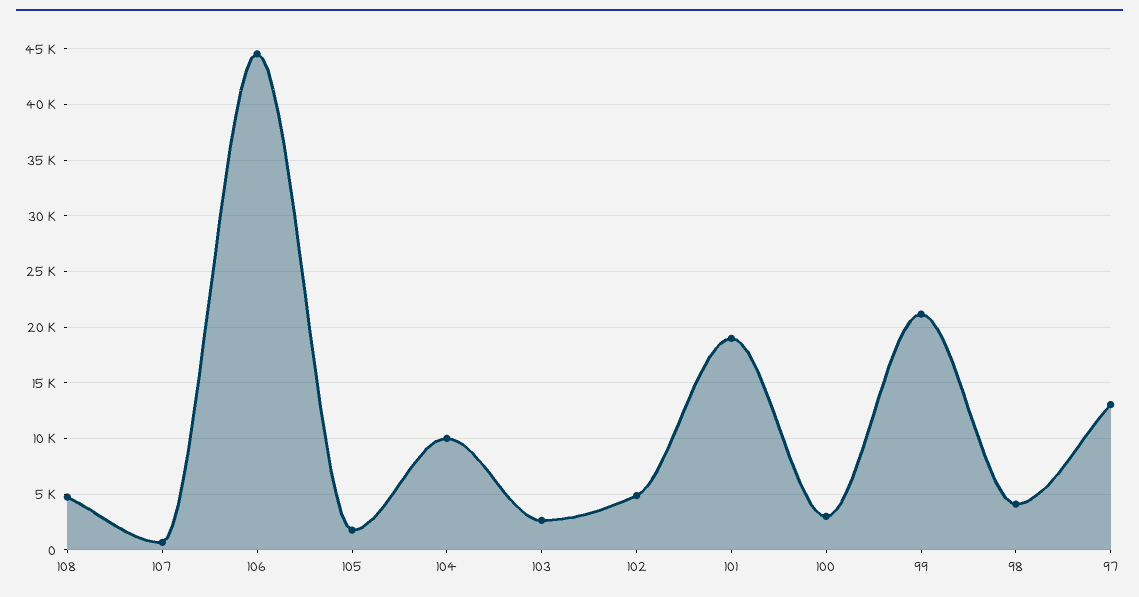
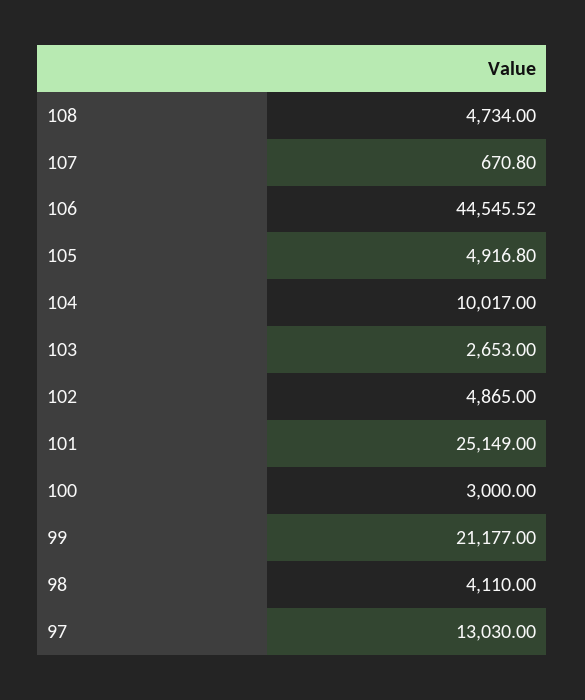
  {
    "108": 4734,
    "107": 670.8,
    "106": 44545.52,
-   "105": 2000,
+   "105": 4916.8,
    "104": 10017,
    "103": 2653,
    "102": 4865,
-   "101": 19000,
+   "101": 25149,
    "100": 3000,
    "99": 21177,
    "98": 4110,
    "97": 13030
  }

